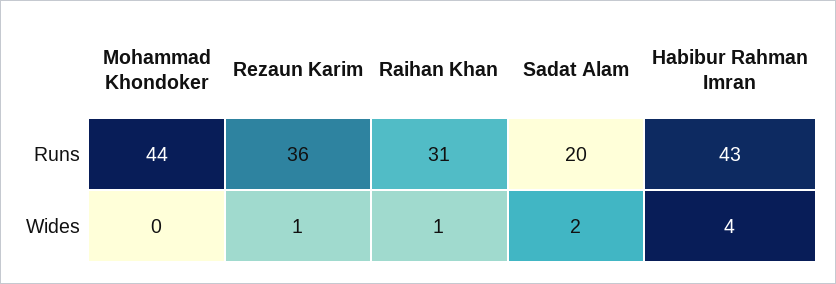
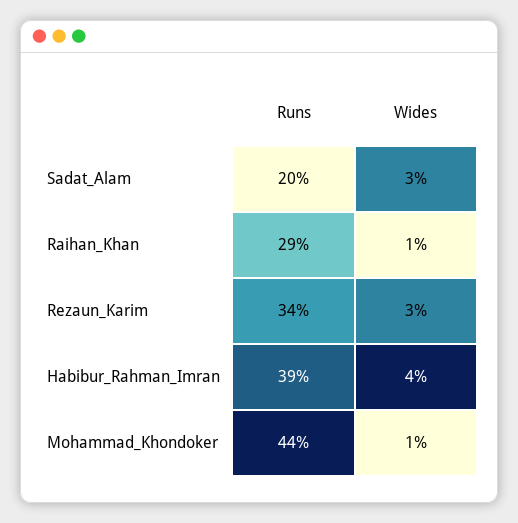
  {
    "Mohammad Khondoker": {
      "Runs": 44,
-     "Wides": 0
+     "Wides": 1
    },
    "Rezaun Karim": {
-     "Runs": 36,
+     "Runs": 34,
-     "Wides": 1
+     "Wides": 3
    },
    "Raihan Khan": {
-     "Runs": 31,
+     "Runs": 29,
      "Wides": 1
    },
    "Sadat Alam": {
      "Runs": 20,
-     "Wides": 2
+     "Wides": 3
    },
    "Habibur Rahman Imran": {
-     "Runs": 43,
+     "Runs": 39,
      "Wides": 4
    }
  }

